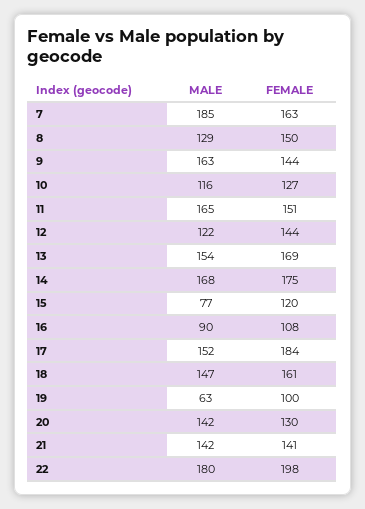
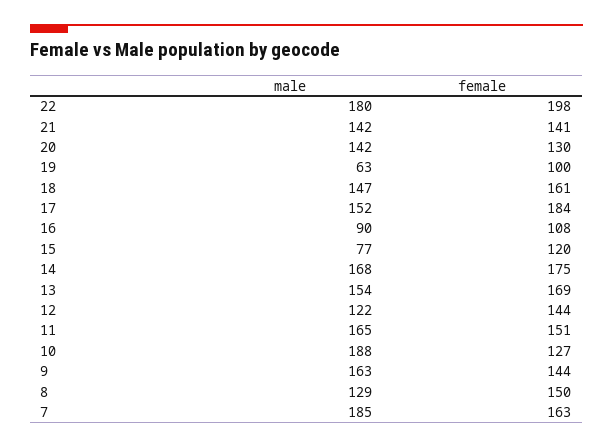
  {
    "MALE": {
      "7": 185,
      "8": 129,
      "9": 163,
-     "10": 116,
+     "10": 188,
      "11": 165,
      "12": 122,
      "13": 154,
      "14": 168,
      "15": 77,
      "16": 90,
      "17": 152,
      "18": 147,
      "19": 63,
      "20": 142,
      "21": 142,
      "22": 180
    },
    "FEMALE": {
      "7": 163,
      "8": 150,
      "9": 144,
      "10": 127,
      "11": 151,
      "12": 144,
      "13": 169,
      "14": 175,
      "15": 120,
      "16": 108,
      "17": 184,
      "18": 161,
      "19": 100,
      "20": 130,
      "21": 141,
      "22": 198
    }
  }

